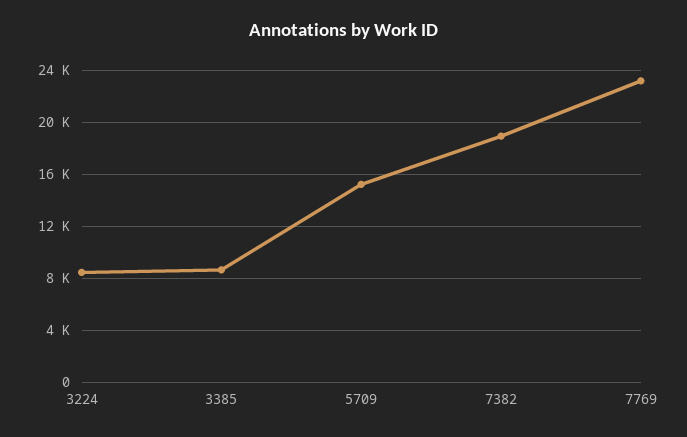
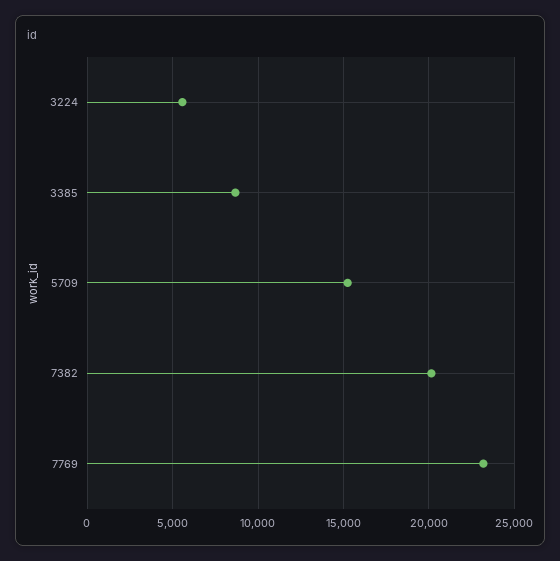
  {
-   "3224": 8500,
+   "3224": 5500,
    "3385": 8500,
    "5709": 15000,
-   "7382": 19000,
+   "7382": 20000,
    "7769": 23000
  }

